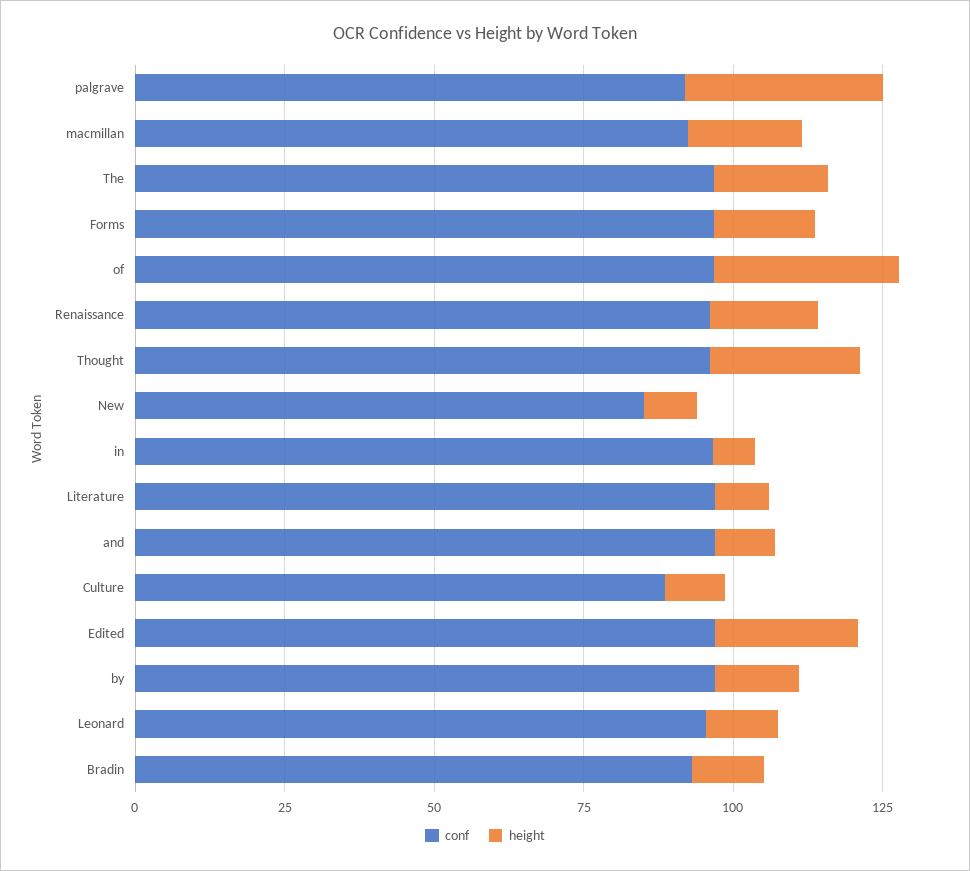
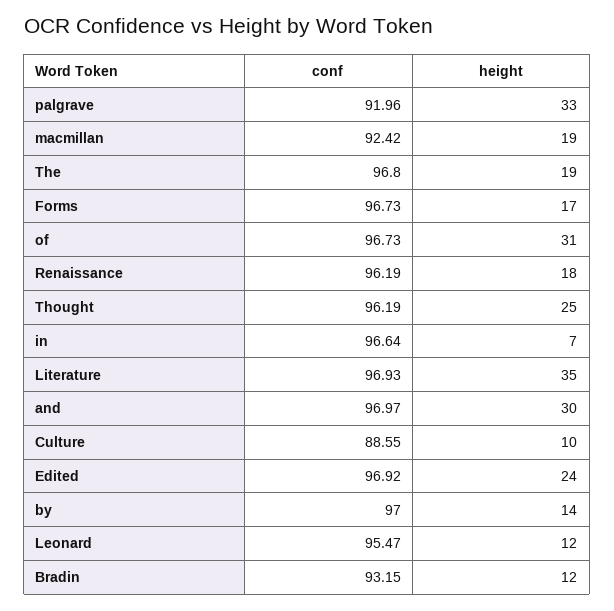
  {
    "conf": {
      "palgrave": 91.96,
      "macmillan": 92.42,
      "The": 96.8,
      "Forms": 96.73,
      "of": 96.73,
      "Renaissance": 96.19,
      "Thought": 96.19,
-     "New": 85,
      "in": 96.64,
      "Literature": 96.93,
      "and": 96.97,
      "Culture": 88.55,
      "Edited": 96.92,
      "by": 97,
      "Leonard": 95.47,
      "Bradin": 93.15
    },
    "height": {
      "palgrave": 33,
      "macmillan": 19,
      "The": 19,
      "Forms": 17,
      "of": 31,
      "Renaissance": 18,
      "Thought": 25,
-     "New": 10,
      "in": 7,
-     "Literature": 10,
+     "Literature": 35,
-     "and": 10,
+     "and": 30,
      "Culture": 10,
      "Edited": 24,
      "by": 14,
      "Leonard": 12,
      "Bradin": 12
    }
  }

